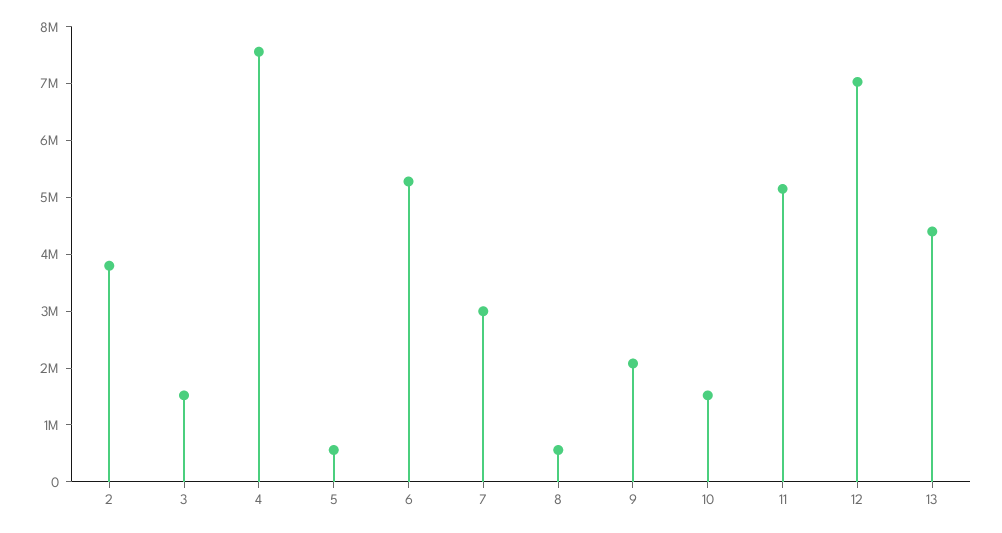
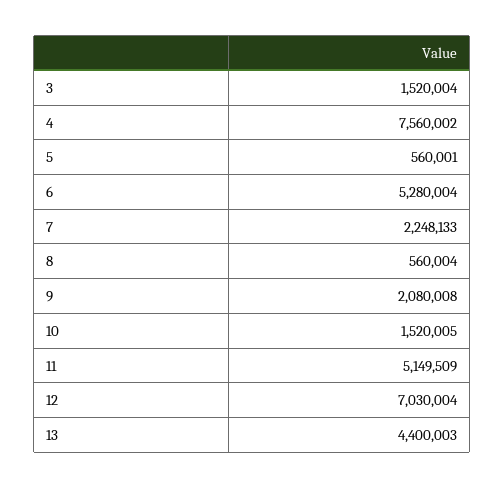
  {
-   "2": 3800000,
    "3": 1520004,
    "4": 7560002,
    "5": 560001,
    "6": 5280004,
-   "7": 3000000,
+   "7": 2248133,
    "8": 560004,
    "9": 2080008,
    "10": 1520005,
    "11": 5149509,
    "12": 7030004,
    "13": 4400003
  }

